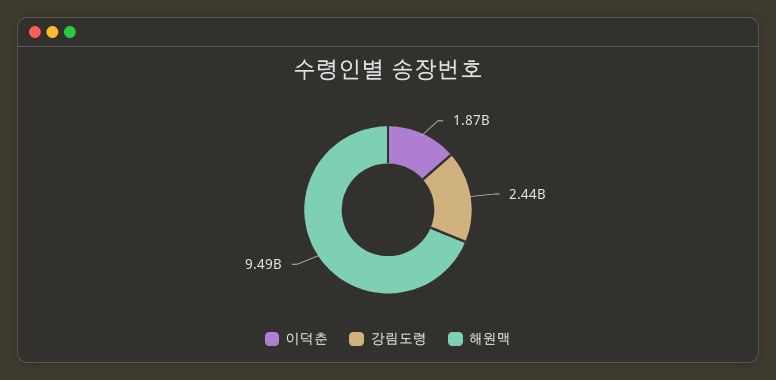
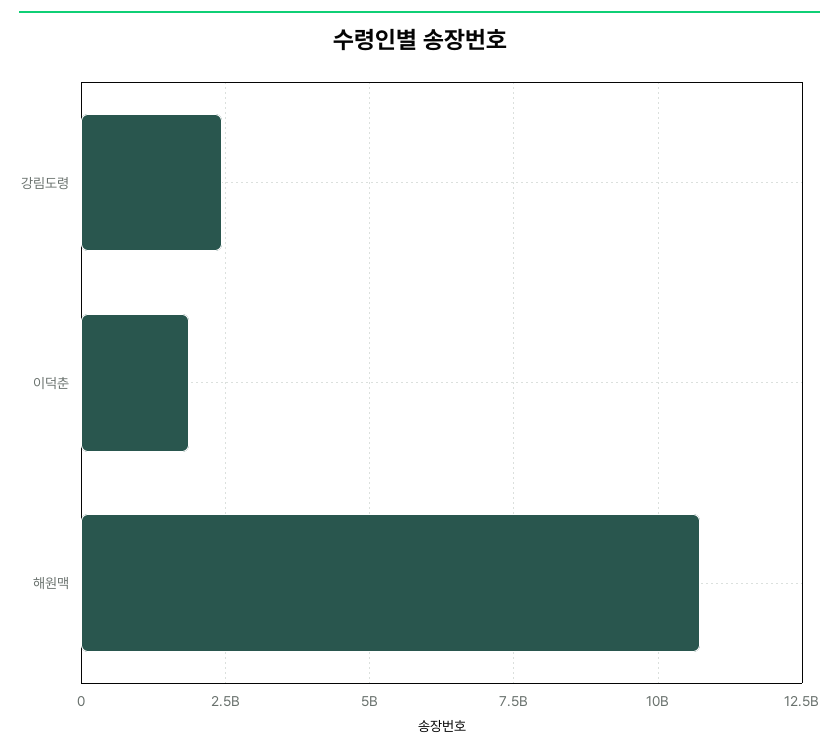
  {
    "이덕춘": 1870000000,
    "강림도령": 2440000000,
-   "해원맥": 9490000000
+   "해원맥": 10750000000
  }

